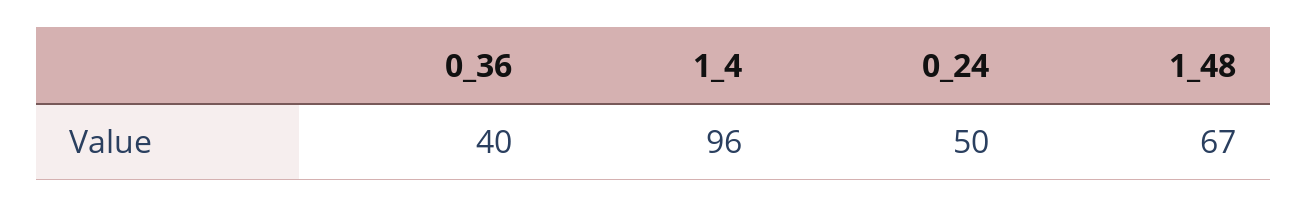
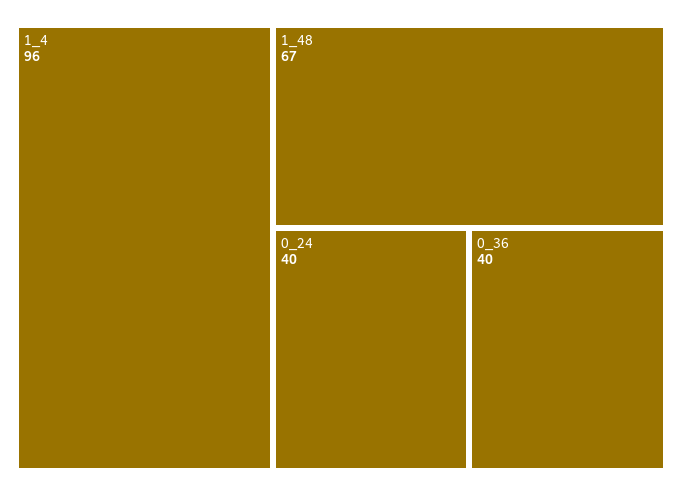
  {
    "0_36": 40,
    "1_4": 96,
-   "0_24": 50,
+   "0_24": 40,
    "1_48": 67
  }

